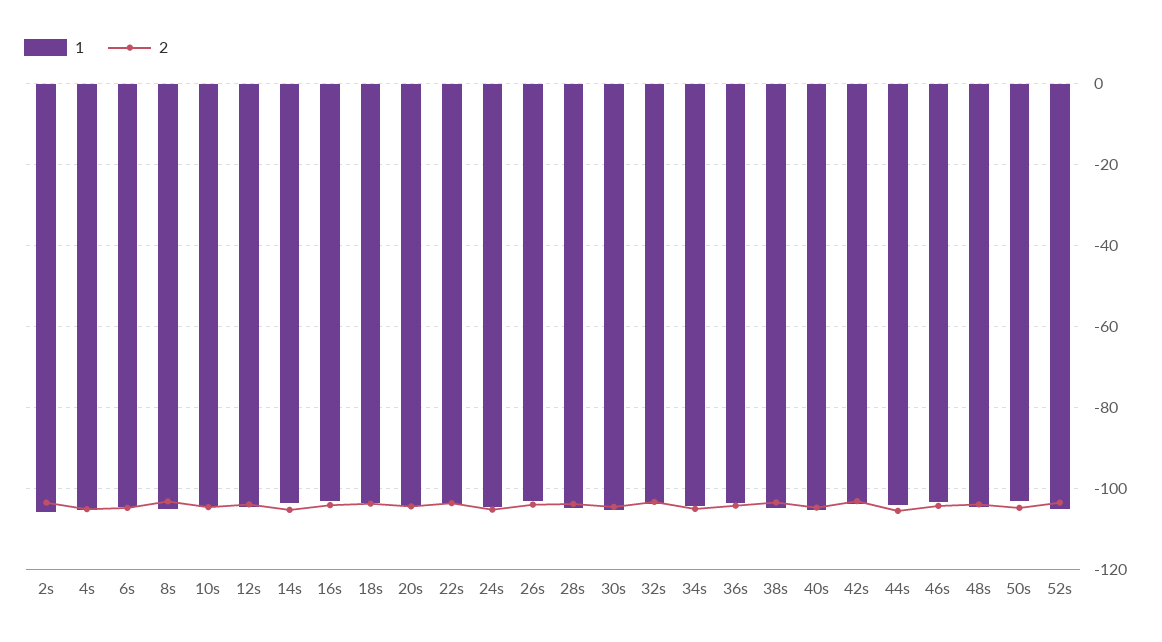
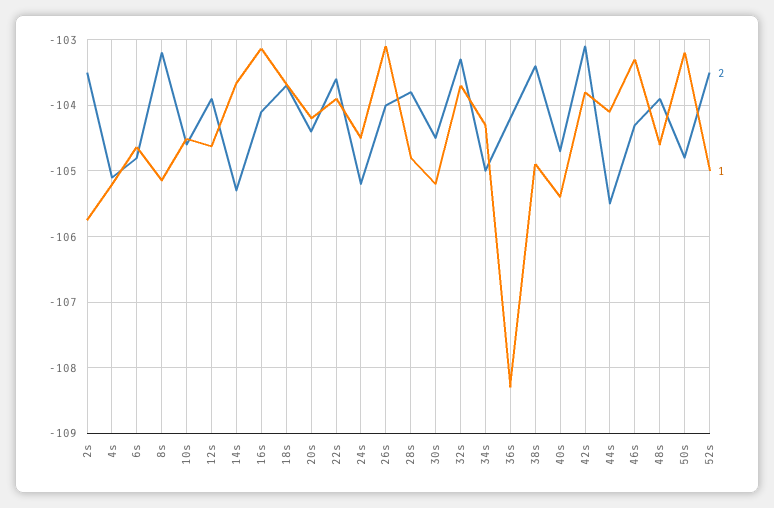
  {
    "1": {
      "2s": -105.8,
      "4s": -105.2,
      "6s": -104.6,
      "8s": -105.2,
      "10s": -104.5,
      "12s": -104.6,
      "14s": -103.7,
      "16s": -103.1,
      "18s": -103.7,
      "20s": -104.2,
      "22s": -103.9,
      "24s": -104.5,
      "26s": -103.1,
      "28s": -104.8,
      "30s": -105.2,
      "32s": -103.7,
      "34s": -104.3,
-     "36s": -104,
+     "36s": -108.3,
      "38s": -104.9,
      "40s": -105.4,
      "42s": -103.8,
      "44s": -104.1,
      "46s": -103.3,
      "48s": -104.6,
      "50s": -103.2,
      "52s": -105
    },
    "2": {
      "2s": -103.5,
      "4s": -105.1,
      "6s": -104.8,
      "8s": -103.2,
      "10s": -104.6,
      "12s": -103.9,
      "14s": -105.3,
      "16s": -104.1,
      "18s": -103.7,
      "20s": -104.4,
      "22s": -103.6,
      "24s": -105.2,
      "26s": -104,
      "28s": -103.8,
      "30s": -104.5,
      "32s": -103.3,
      "34s": -105,
      "36s": -104.2,
      "38s": -103.4,
      "40s": -104.7,
      "42s": -103.1,
      "44s": -105.5,
      "46s": -104.3,
      "48s": -103.9,
      "50s": -104.8,
      "52s": -103.5
    }
  }

